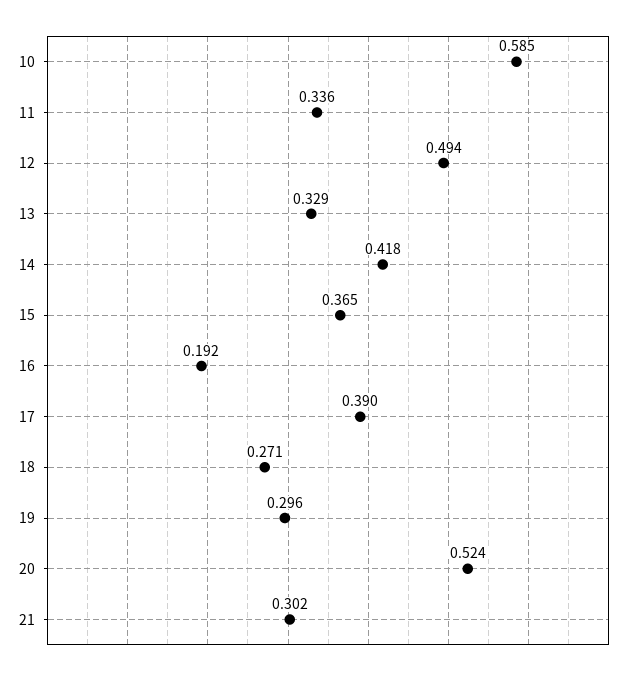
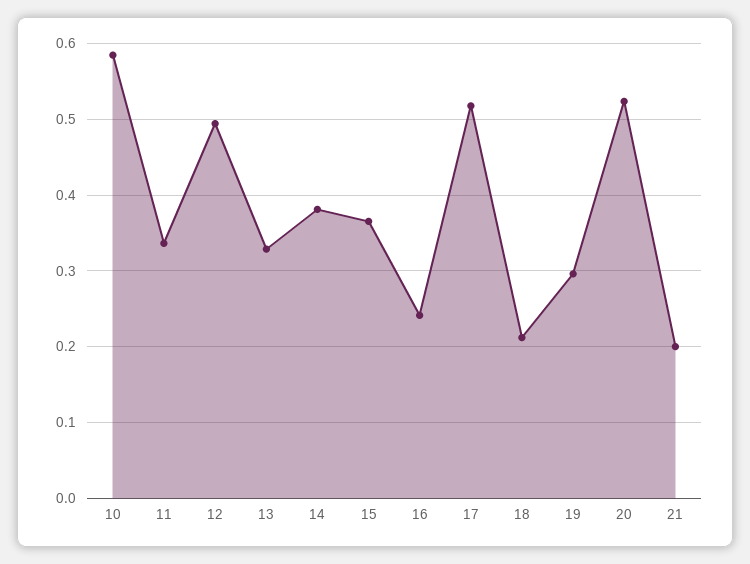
  {
    "10": 0.585,
    "11": 0.336,
    "12": 0.494,
    "13": 0.329,
-   "14": 0.418,
+   "14": 0.38,
    "15": 0.365,
-   "16": 0.192,
+   "16": 0.24,
-   "17": 0.39,
+   "17": 0.52,
-   "18": 0.271,
+   "18": 0.21,
    "19": 0.296,
    "20": 0.524,
-   "21": 0.302
+   "21": 0.2
  }

